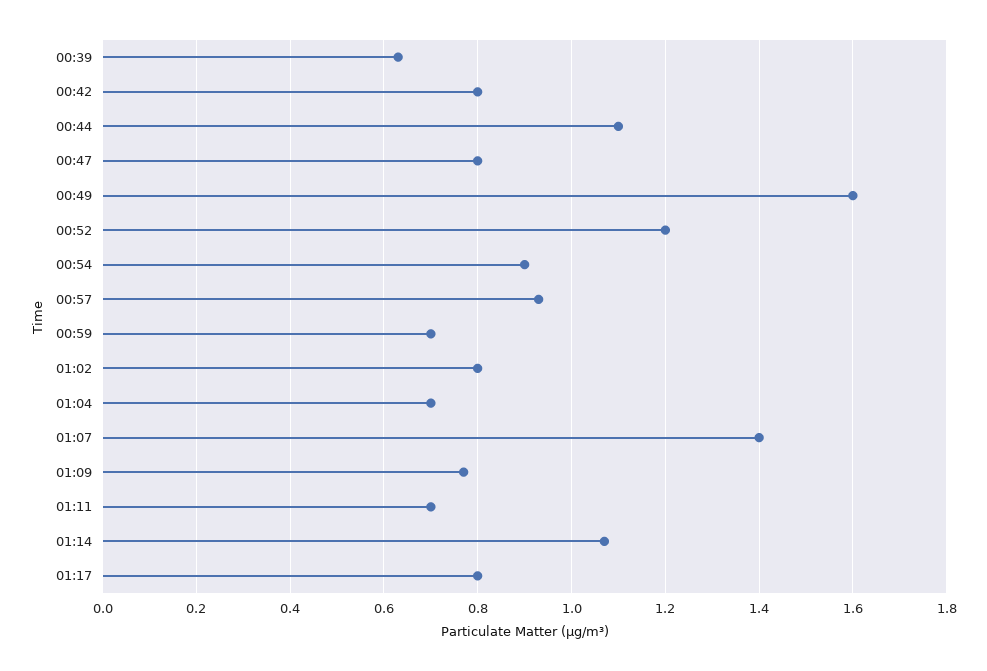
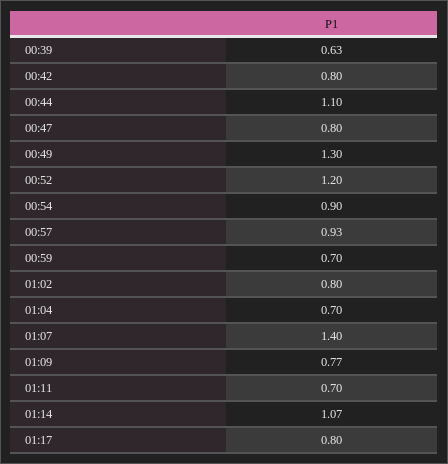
  {
    "00:39": 0.63,
    "00:42": 0.8,
    "00:44": 1.1,
    "00:47": 0.8,
-   "00:49": 1.6,
+   "00:49": 1.3,
    "00:52": 1.2,
    "00:54": 0.9,
    "00:57": 0.93,
    "00:59": 0.7,
    "01:02": 0.8,
    "01:04": 0.7,
    "01:07": 1.4,
    "01:09": 0.77,
    "01:11": 0.7,
    "01:14": 1.07,
    "01:17": 0.8
  }

